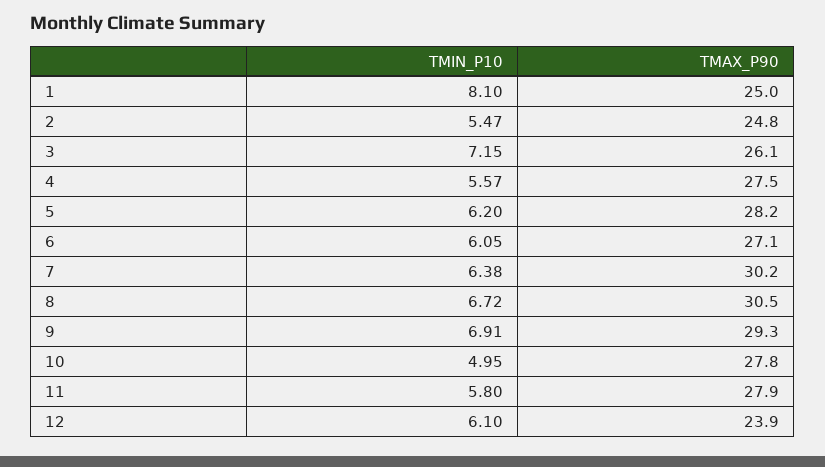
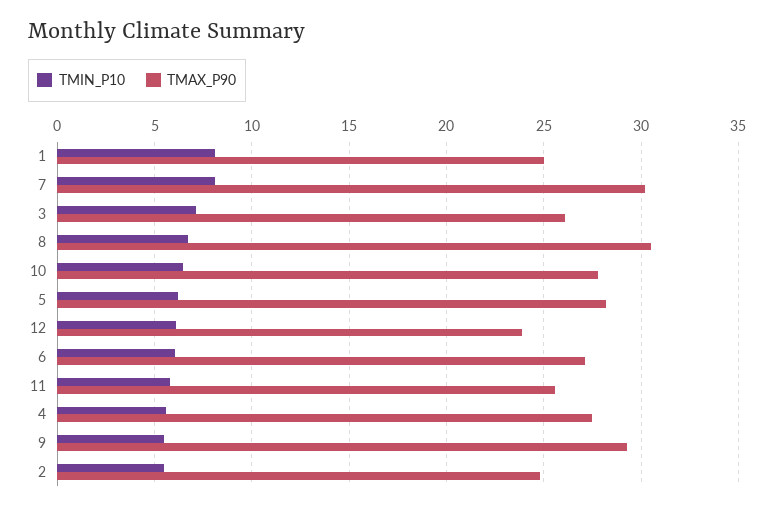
  {
    "TMIN_P10": {
      "1": 8.1,
      "2": 5.47,
      "3": 7.15,
      "4": 5.57,
      "5": 6.2,
      "6": 6.05,
-     "7": 6.38,
+     "7": 8,
      "8": 6.72,
-     "9": 6.91,
+     "9": 5.5,
-     "10": 4.95,
+     "10": 6.5,
      "11": 5.8,
      "12": 6.1
    },
    "TMAX_P90": {
      "1": 25,
      "2": 24.8,
      "3": 26.1,
      "4": 27.5,
      "5": 28.2,
      "6": 27.1,
      "7": 30.2,
      "8": 30.5,
      "9": 29.3,
      "10": 27.8,
-     "11": 27.9,
+     "11": 25.5,
      "12": 23.9
    }
  }

